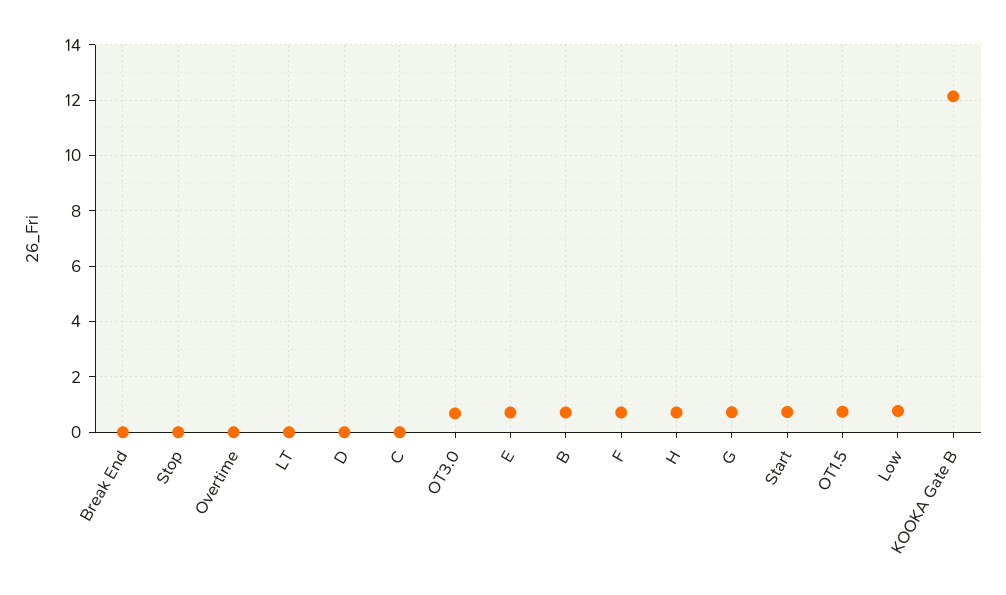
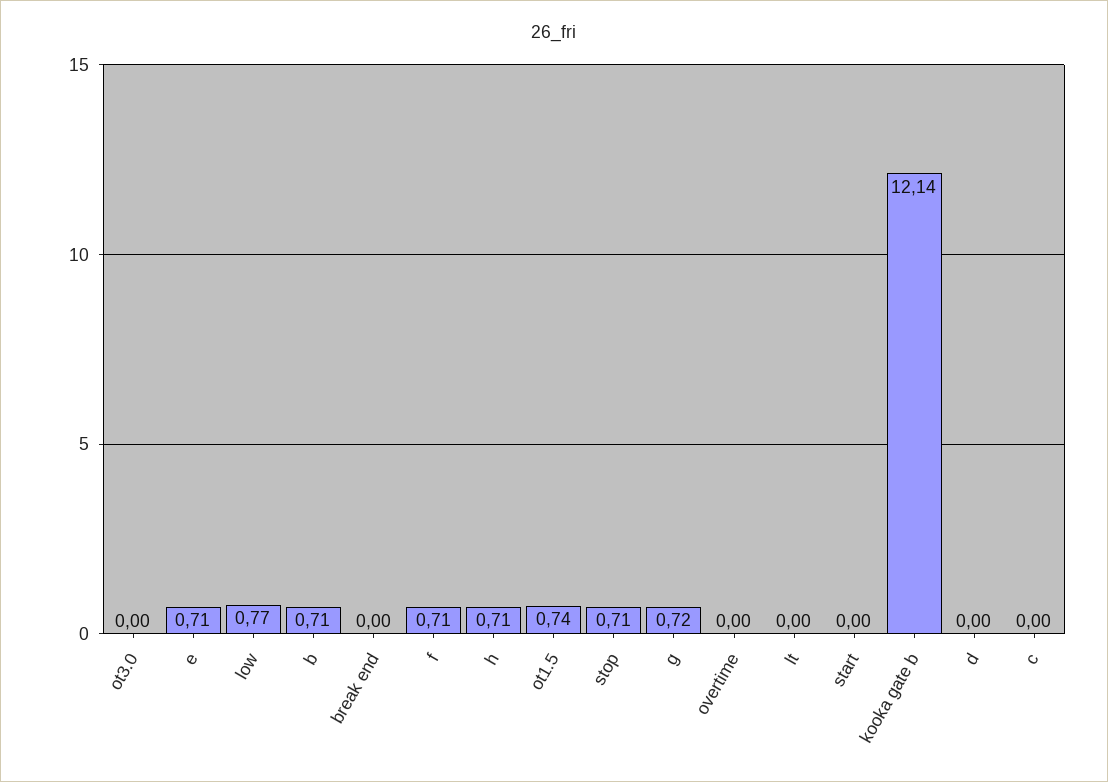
  {
    "Break End": 0,
-   "Stop": 0,
+   "Stop": 0.71,
    "Overtime": 0,
    "LT": 0,
    "D": 0,
    "C": 0,
-   "OT3.0": 0.75,
+   "OT3.0": 0,
    "E": 0.71,
    "B": 0.71,
    "F": 0.71,
    "H": 0.71,
    "G": 0.72,
-   "Start": 0.75,
+   "Start": 0,
    "OT1.5": 0.74,
    "Low": 0.77,
    "KOOKA Gate B": 12.14
  }

